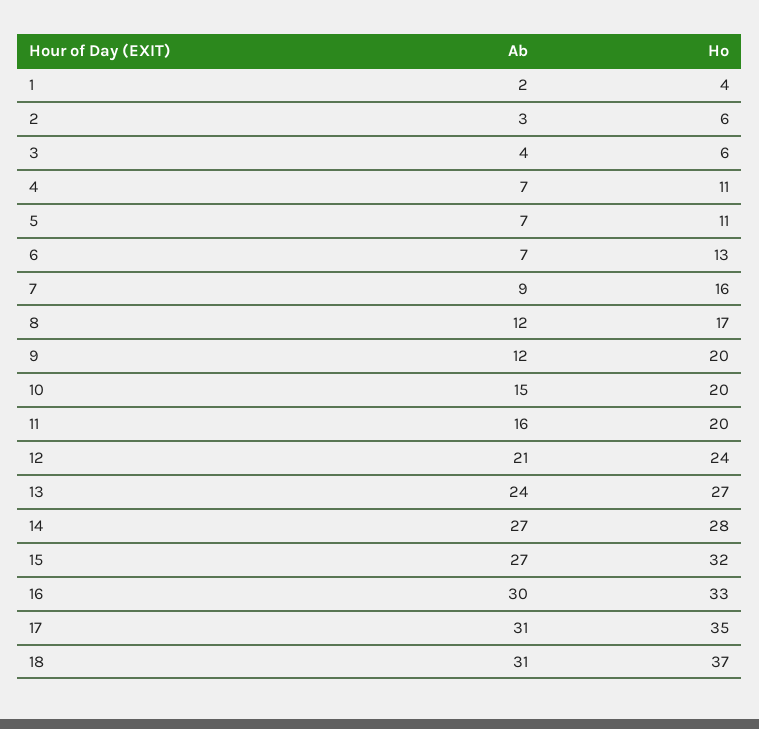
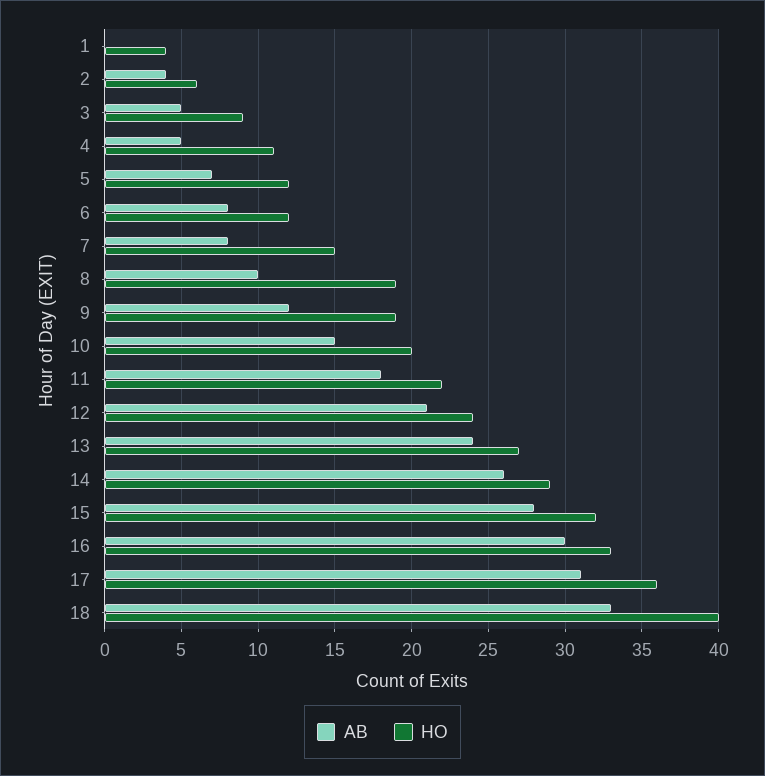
  {
    "Ab": {
-     "1": 2,
+     "1": 0,
-     "2": 3,
+     "2": 4,
-     "3": 4,
+     "3": 5,
-     "4": 7,
+     "4": 5,
      "5": 7,
-     "6": 7,
+     "6": 8,
-     "7": 9,
+     "7": 8,
-     "8": 12,
+     "8": 10,
      "9": 12,
      "10": 15,
-     "11": 16,
+     "11": 18,
      "12": 21,
      "13": 24,
-     "14": 27,
+     "14": 26,
-     "15": 27,
+     "15": 28,
      "16": 30,
      "17": 31,
-     "18": 31
+     "18": 33
    },
    "Ho": {
      "1": 4,
      "2": 6,
-     "3": 6,
+     "3": 9,
      "4": 11,
-     "5": 11,
+     "5": 12,
-     "6": 13,
+     "6": 12,
-     "7": 16,
+     "7": 15,
-     "8": 17,
+     "8": 19,
-     "9": 20,
+     "9": 19,
      "10": 20,
-     "11": 20,
+     "11": 22,
      "12": 24,
      "13": 27,
-     "14": 28,
+     "14": 29,
      "15": 32,
      "16": 33,
-     "17": 35,
+     "17": 36,
-     "18": 37
+     "18": 40
    }
  }

